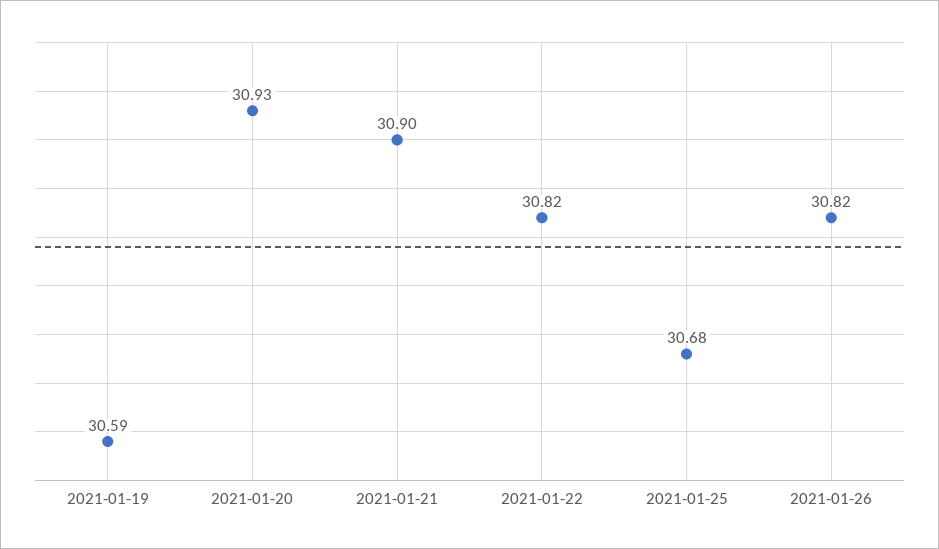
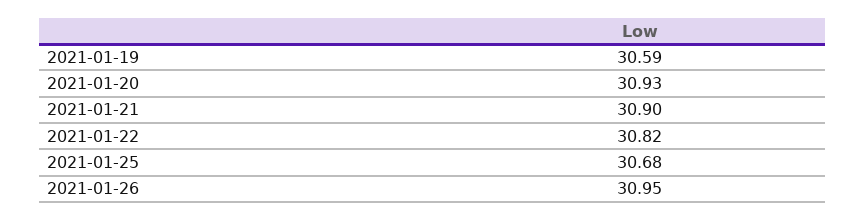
  {
    "2021-01-19": 30.59,
    "2021-01-20": 30.93,
    "2021-01-21": 30.9,
    "2021-01-22": 30.82,
    "2021-01-25": 30.68,
-   "2021-01-26": 30.82
+   "2021-01-26": 30.95
  }

